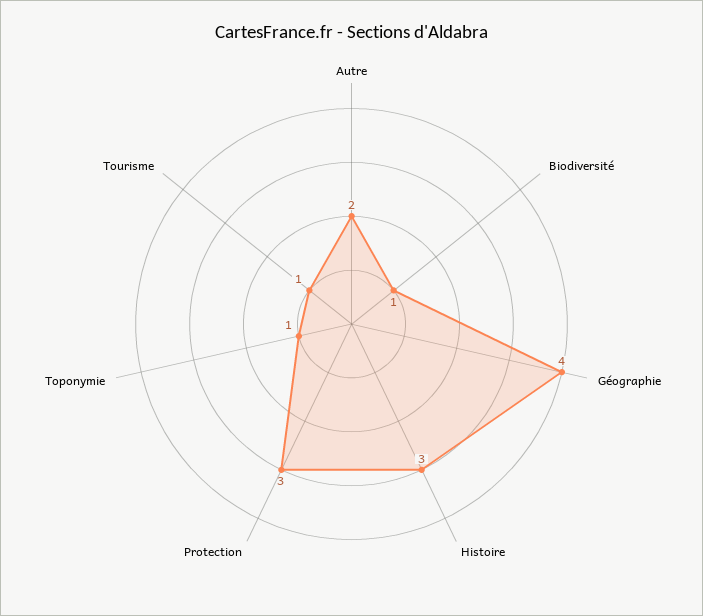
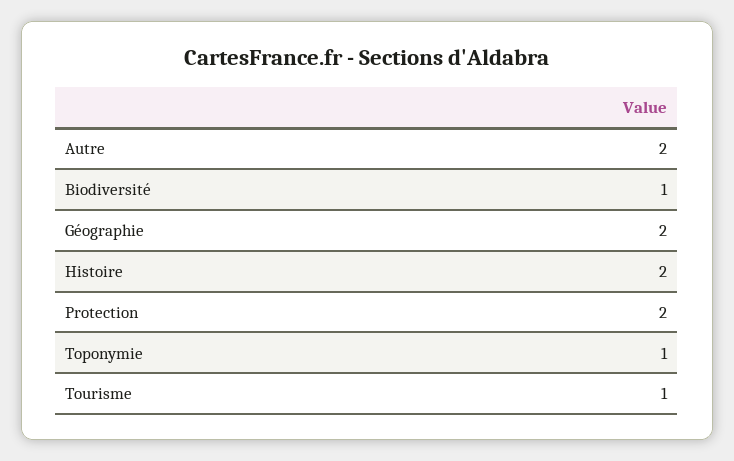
  {
    "Autre": 2,
    "Biodiversité": 1,
-   "Géographie": 4,
+   "Géographie": 2,
-   "Histoire": 3,
+   "Histoire": 2,
-   "Protection": 3,
+   "Protection": 2,
    "Toponymie": 1,
    "Tourisme": 1
  }

